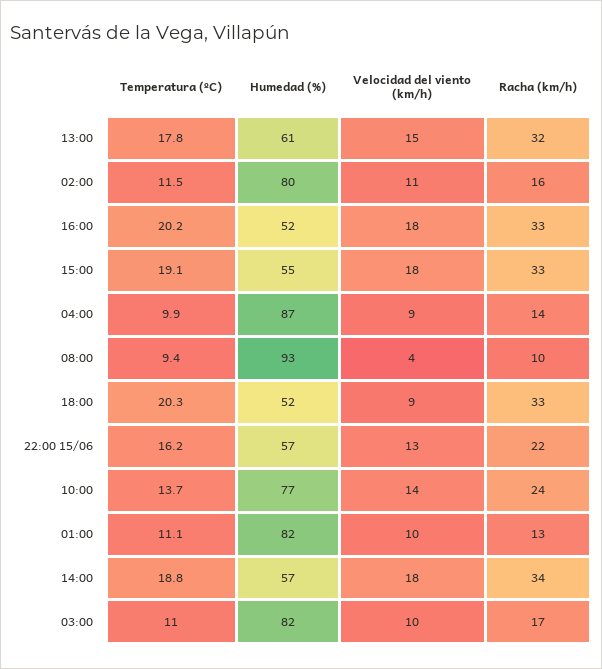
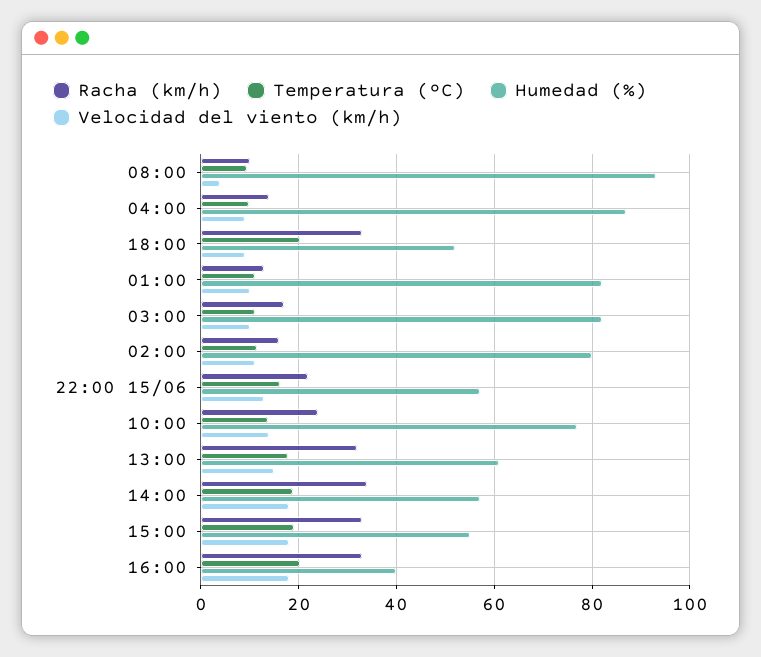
  {
    "Temperatura (ºC)": {
      "13:00": 17.8,
      "02:00": 11.5,
      "16:00": 20.2,
      "15:00": 19.1,
      "04:00": 9.9,
      "08:00": 9.4,
      "18:00": 20.3,
      "22:00 15/06": 16.2,
      "10:00": 13.7,
      "01:00": 11.1,
      "14:00": 18.8,
      "03:00": 11
    },
    "Humedad (%)": {
      "13:00": 61,
      "02:00": 80,
-     "16:00": 52,
+     "16:00": 40,
      "15:00": 55,
      "04:00": 87,
      "08:00": 93,
      "18:00": 52,
      "22:00 15/06": 57,
      "10:00": 77,
      "01:00": 82,
      "14:00": 57,
      "03:00": 82
    },
    "Velocidad del viento (km/h)": {
      "13:00": 15,
      "02:00": 11,
      "16:00": 18,
      "15:00": 18,
      "04:00": 9,
      "08:00": 4,
      "18:00": 9,
      "22:00 15/06": 13,
      "10:00": 14,
      "01:00": 10,
      "14:00": 18,
      "03:00": 10
    },
    "Racha (km/h)": {
      "13:00": 32,
      "02:00": 16,
      "16:00": 33,
      "15:00": 33,
      "04:00": 14,
      "08:00": 10,
      "18:00": 33,
      "22:00 15/06": 22,
      "10:00": 24,
      "01:00": 13,
      "14:00": 34,
      "03:00": 17
    }
  }

